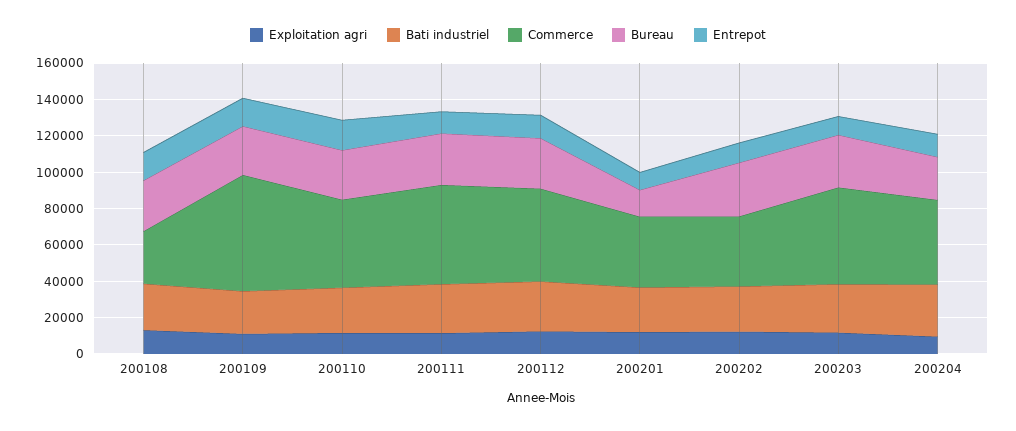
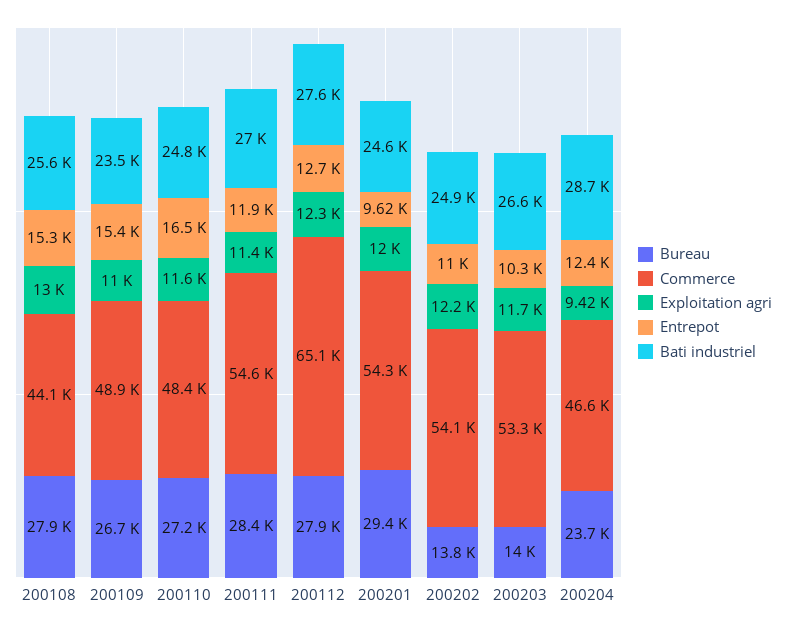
  {
    "Exploitation agri": {
      "200108": 13000,
      "200109": 11000,
      "200110": 11600,
      "200111": 11400,
      "200112": 12300,
      "200201": 12000,
      "200202": 12200,
      "200203": 11700,
      "200204": 9420
    },
    "Bati industriel": {
      "200108": 25600,
      "200109": 23500,
      "200110": 24800,
      "200111": 27000,
      "200112": 27600,
      "200201": 24600,
      "200202": 24900,
      "200203": 26600,
      "200204": 28700
    },
    "Commerce": {
-     "200108": 30000,
+     "200108": 44100,
-     "200109": 65000,
+     "200109": 48900,
      "200110": 48400,
      "200111": 54600,
-     "200112": 50000,
+     "200112": 65100,
-     "200201": 40000,
+     "200201": 54300,
-     "200202": 40000,
+     "200202": 54100,
      "200203": 53300,
      "200204": 46600
    },
    "Bureau": {
      "200108": 27900,
      "200109": 26700,
      "200110": 27200,
      "200111": 28400,
      "200112": 27900,
-     "200201": 15000,
+     "200201": 29400,
-     "200202": 30000,
+     "200202": 13800,
-     "200203": 30000,
+     "200203": 14000,
      "200204": 23700
    },
    "Entrepot": {
      "200108": 15300,
      "200109": 15400,
      "200110": 16500,
      "200111": 11900,
      "200112": 12700,
      "200201": 9620,
      "200202": 11000,
      "200203": 10300,
      "200204": 12400
    }
  }

